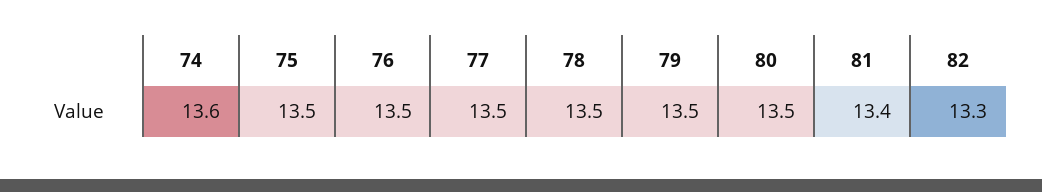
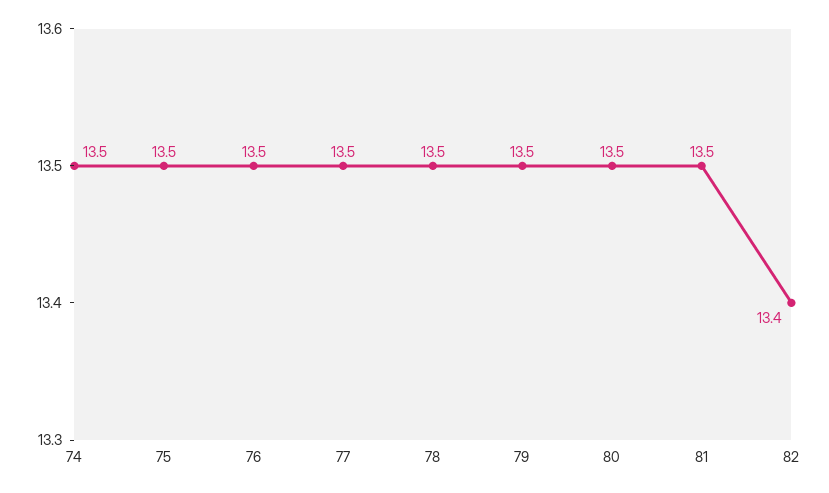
  {
-   "74": 13.6,
+   "74": 13.5,
    "75": 13.5,
    "76": 13.5,
    "77": 13.5,
    "78": 13.5,
    "79": 13.5,
    "80": 13.5,
-   "81": 13.4,
+   "81": 13.5,
-   "82": 13.3
+   "82": 13.4
  }

